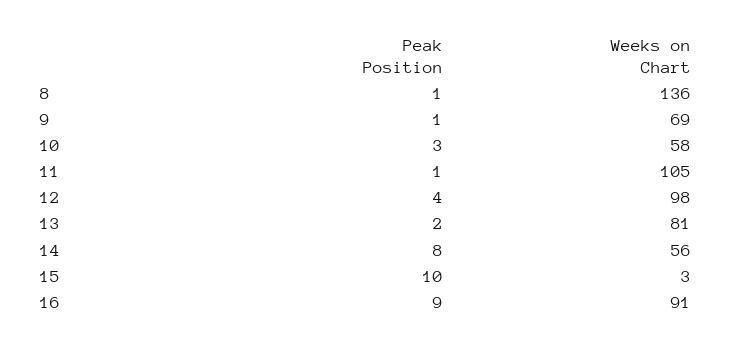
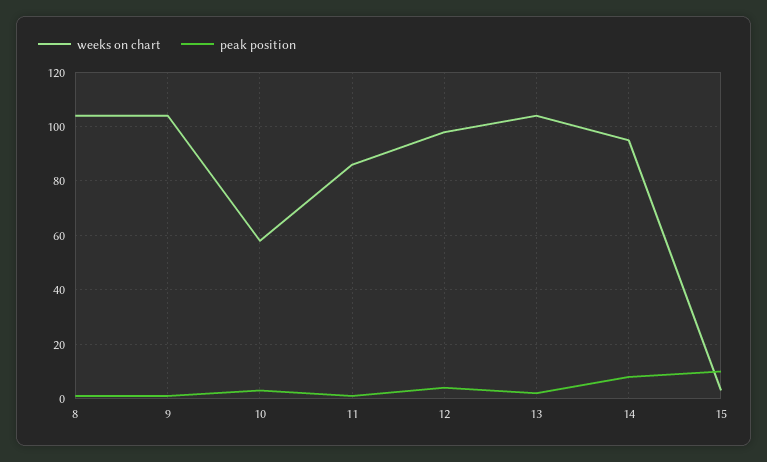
  {
    "Peak Position": {
      "8": 1,
      "9": 1,
      "10": 3,
      "11": 1,
      "12": 4,
      "13": 2,
      "14": 8,
-     "15": 10,
+     "15": 10
-     "16": 9
    },
    "Weeks on Chart": {
-     "8": 136,
+     "8": 105,
-     "9": 69,
+     "9": 105,
      "10": 58,
-     "11": 105,
+     "11": 85,
      "12": 98,
-     "13": 81,
+     "13": 105,
-     "14": 56,
+     "14": 95,
-     "15": 3,
+     "15": 3
-     "16": 91
    }
  }

